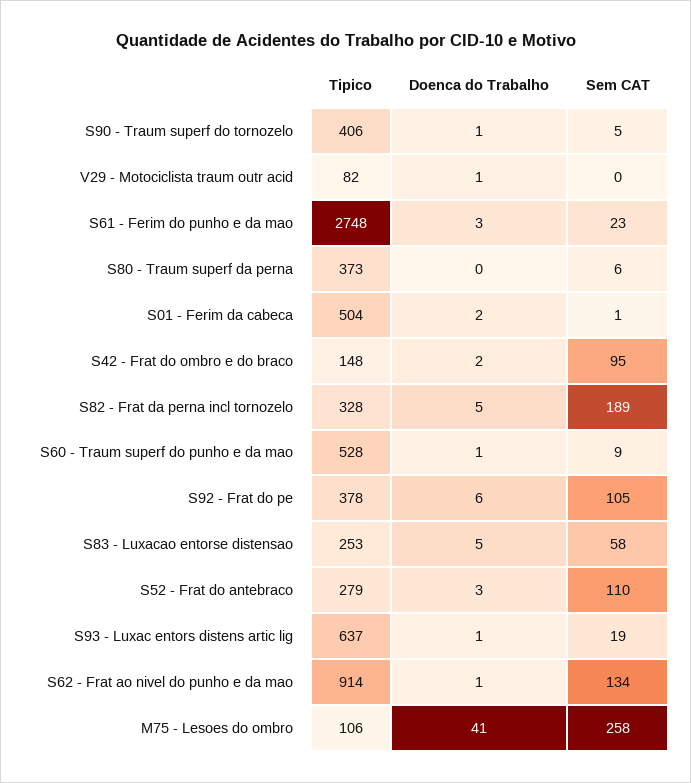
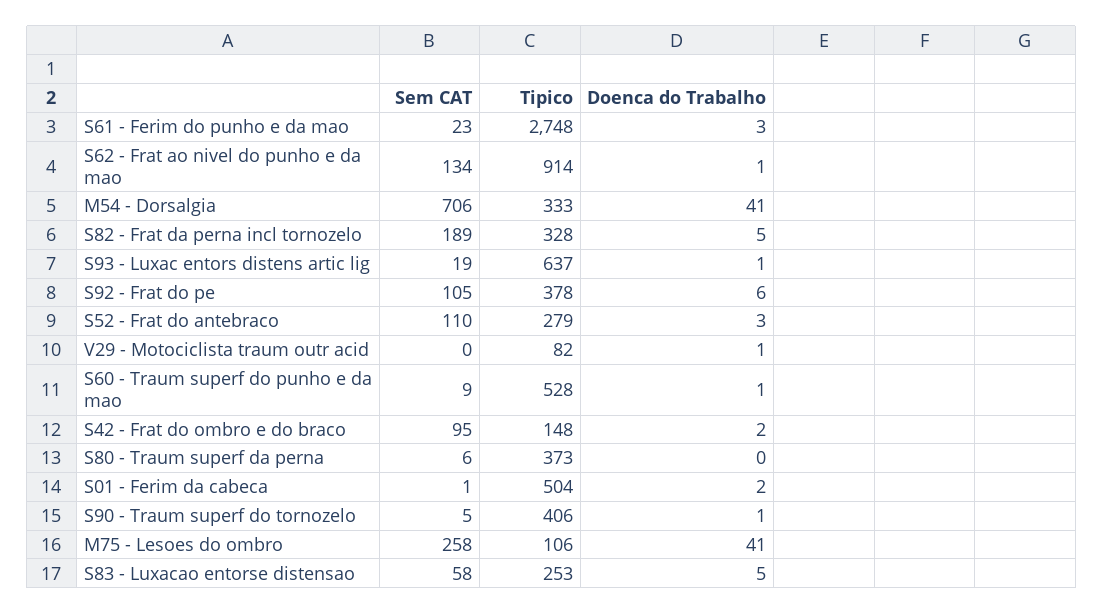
  {
    "Tipico": {
      "S90 - Traum superf do tornozelo": 406,
      "V29 - Motociclista traum outr acid": 82,
      "S61 - Ferim do punho e da mao": 2748,
      "S80 - Traum superf da perna": 373,
      "S01 - Ferim da cabeca": 504,
      "S42 - Frat do ombro e do braco": 148,
      "S82 - Frat da perna incl tornozelo": 328,
      "S60 - Traum superf do punho e da mao": 528,
      "S92 - Frat do pe": 378,
      "S83 - Luxacao entorse distensao": 253,
      "S52 - Frat do antebraco": 279,
      "S93 - Luxac entors distens artic lig": 637,
      "S62 - Frat ao nivel do punho e da mao": 914,
-     "M75 - Lesoes do ombro": 106
+     "M75 - Lesoes do ombro": 106,
+     "M54 - Dorsalgia": 333
    },
    "Doenca do Trabalho": {
      "S90 - Traum superf do tornozelo": 1,
      "V29 - Motociclista traum outr acid": 1,
      "S61 - Ferim do punho e da mao": 3,
      "S80 - Traum superf da perna": 0,
      "S01 - Ferim da cabeca": 2,
      "S42 - Frat do ombro e do braco": 2,
      "S82 - Frat da perna incl tornozelo": 5,
      "S60 - Traum superf do punho e da mao": 1,
      "S92 - Frat do pe": 6,
      "S83 - Luxacao entorse distensao": 5,
      "S52 - Frat do antebraco": 3,
      "S93 - Luxac entors distens artic lig": 1,
      "S62 - Frat ao nivel do punho e da mao": 1,
-     "M75 - Lesoes do ombro": 41
+     "M75 - Lesoes do ombro": 41,
+     "M54 - Dorsalgia": 41
    },
    "Sem CAT": {
      "S90 - Traum superf do tornozelo": 5,
      "V29 - Motociclista traum outr acid": 0,
      "S61 - Ferim do punho e da mao": 23,
      "S80 - Traum superf da perna": 6,
      "S01 - Ferim da cabeca": 1,
      "S42 - Frat do ombro e do braco": 95,
      "S82 - Frat da perna incl tornozelo": 189,
      "S60 - Traum superf do punho e da mao": 9,
      "S92 - Frat do pe": 105,
      "S83 - Luxacao entorse distensao": 58,
      "S52 - Frat do antebraco": 110,
      "S93 - Luxac entors distens artic lig": 19,
      "S62 - Frat ao nivel do punho e da mao": 134,
-     "M75 - Lesoes do ombro": 258
+     "M75 - Lesoes do ombro": 258,
+     "M54 - Dorsalgia": 706
    }
  }

